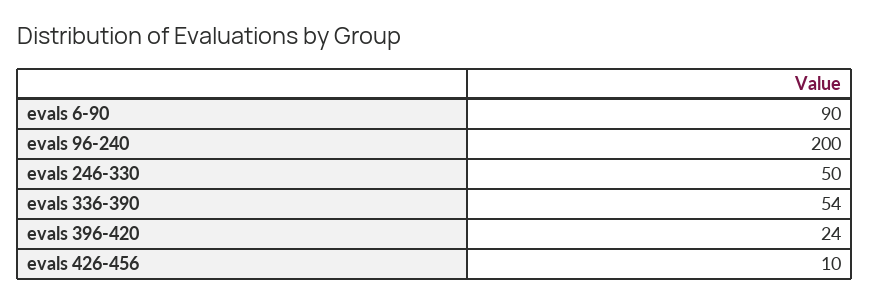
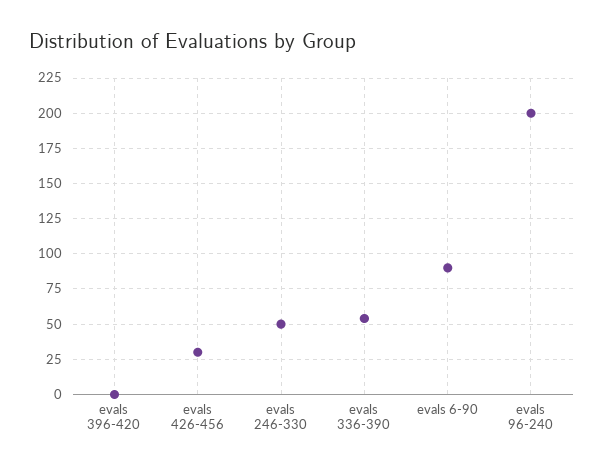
  {
    "evals 6-90": 90,
    "evals 96-240": 200,
    "evals 246-330": 50,
    "evals 336-390": 54,
-   "evals 396-420": 24,
+   "evals 396-420": 0,
-   "evals 426-456": 10
+   "evals 426-456": 30
  }

